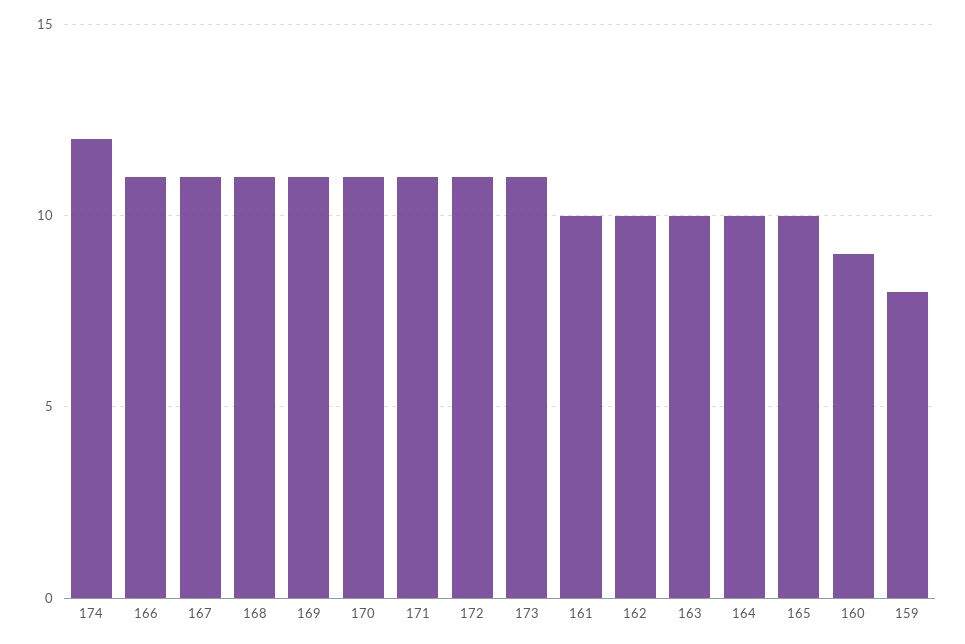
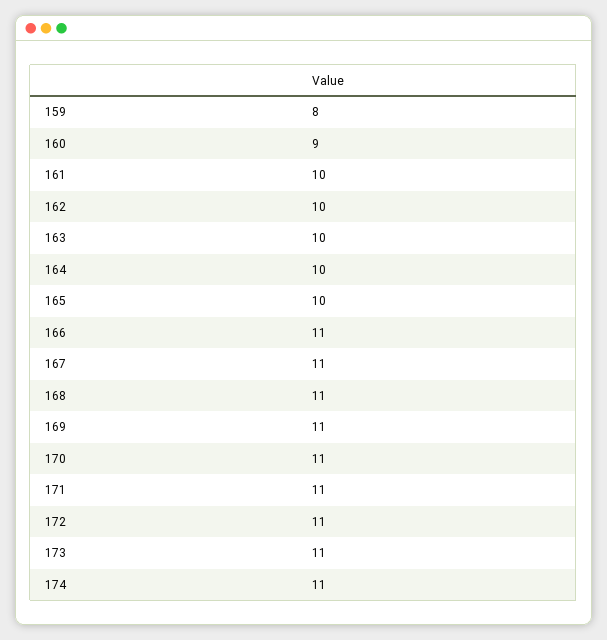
  {
-   "174": 12,
+   "174": 11,
    "166": 11,
    "167": 11,
    "168": 11,
    "169": 11,
    "170": 11,
    "171": 11,
    "172": 11,
    "173": 11,
    "161": 10,
    "162": 10,
    "163": 10,
    "164": 10,
    "165": 10,
    "160": 9,
    "159": 8
  }

